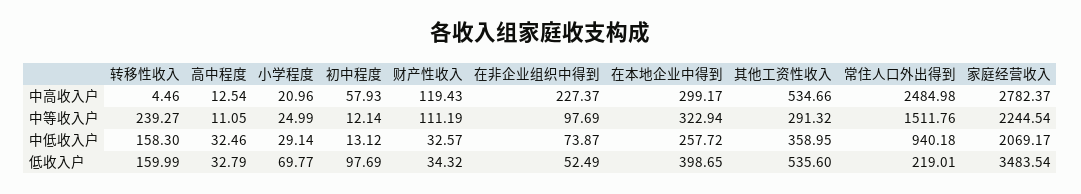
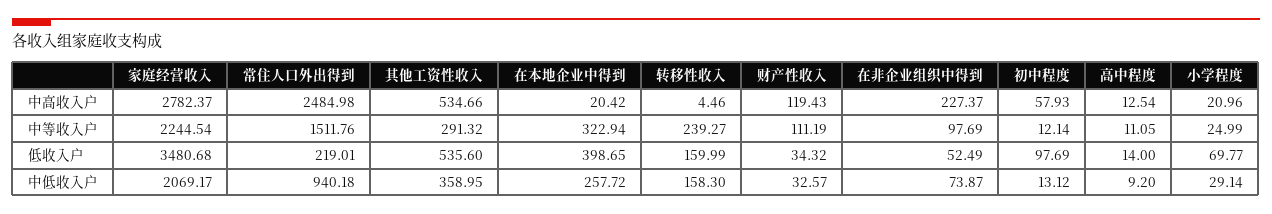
  {
    "转移性收入": {
      "中高收入户": 4.46,
      "中等收入户": 239.27,
      "中低收入户": 158.3,
      "低收入户": 159.99
    },
    "高中程度": {
      "中高收入户": 12.54,
      "中等收入户": 11.05,
-     "中低收入户": 32.46,
+     "中低收入户": 9.2,
-     "低收入户": 32.79
+     "低收入户": 14
    },
    "小学程度": {
      "中高收入户": 20.96,
      "中等收入户": 24.99,
      "中低收入户": 29.14,
      "低收入户": 69.77
    },
    "初中程度": {
      "中高收入户": 57.93,
      "中等收入户": 12.14,
      "中低收入户": 13.12,
      "低收入户": 97.69
    },
    "财产性收入": {
      "中高收入户": 119.43,
      "中等收入户": 111.19,
      "中低收入户": 32.57,
      "低收入户": 34.32
    },
    "在非企业组织中得到": {
      "中高收入户": 227.37,
      "中等收入户": 97.69,
      "中低收入户": 73.87,
      "低收入户": 52.49
    },
    "在本地企业中得到": {
-     "中高收入户": 299.17,
+     "中高收入户": 20.42,
      "中等收入户": 322.94,
      "中低收入户": 257.72,
      "低收入户": 398.65
    },
    "其他工资性收入": {
      "中高收入户": 534.66,
      "中等收入户": 291.32,
      "中低收入户": 358.95,
      "低收入户": 535.6
    },
    "常住人口外出得到": {
      "中高收入户": 2484.98,
      "中等收入户": 1511.76,
      "中低收入户": 940.18,
      "低收入户": 219.01
    },
    "家庭经营收入": {
      "中高收入户": 2782.37,
      "中等收入户": 2244.54,
      "中低收入户": 2069.17,
-     "低收入户": 3483.54
+     "低收入户": 3480.68
    }
  }

